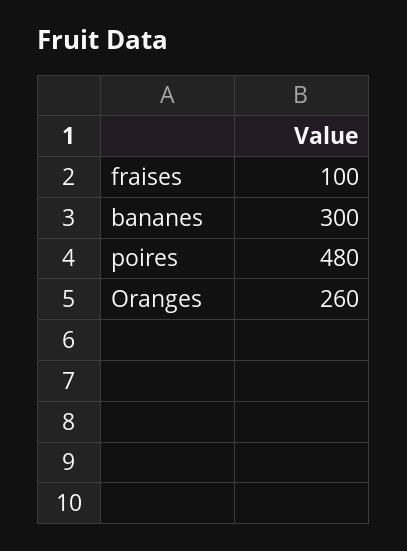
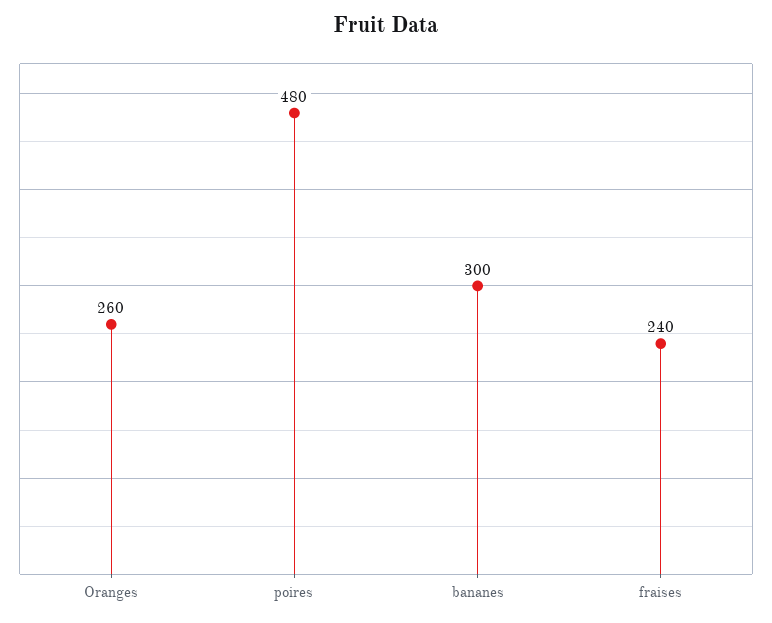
  {
-   "fraises": 100,
+   "fraises": 240,
    "bananes": 300,
    "poires": 480,
    "Oranges": 260
  }

